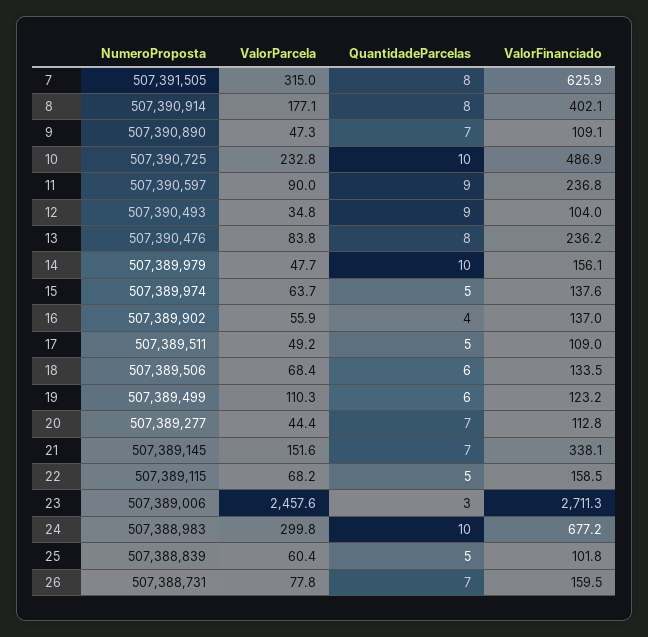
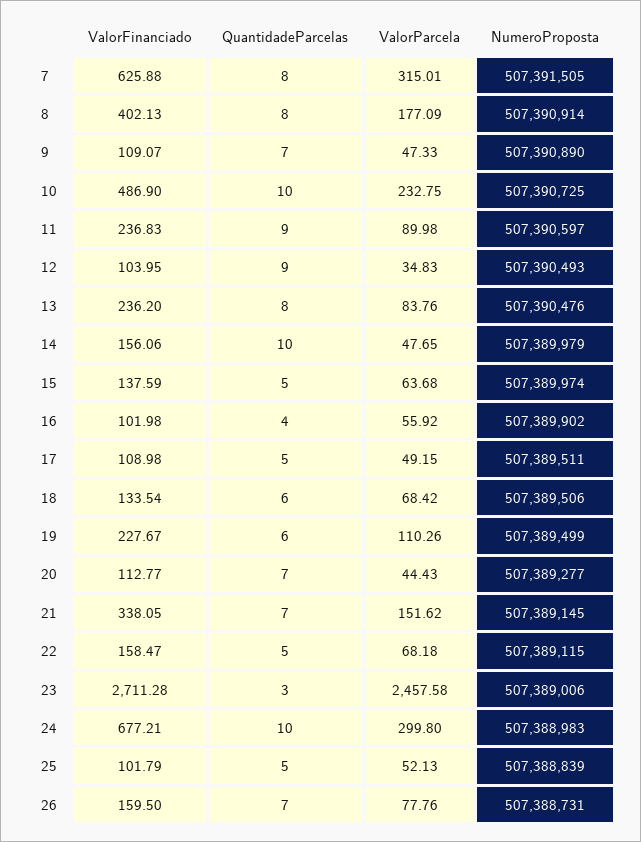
  {
    "NumeroProposta": {
      "7": 507391505,
      "8": 507390914,
      "9": 507390890,
      "10": 507390725,
      "11": 507390597,
      "12": 507390493,
      "13": 507390476,
      "14": 507389979,
      "15": 507389974,
      "16": 507389902,
      "17": 507389511,
      "18": 507389506,
      "19": 507389499,
      "20": 507389277,
      "21": 507389145,
      "22": 507389115,
      "23": 507389006,
      "24": 507388983,
      "25": 507388839,
      "26": 507388731
    },
    "ValorParcela": {
      "7": 315.01,
      "8": 177.09,
      "9": 47.33,
      "10": 232.75,
      "11": 89.98,
      "12": 34.83,
      "13": 83.76,
      "14": 47.65,
      "15": 63.68,
      "16": 55.92,
      "17": 49.15,
      "18": 68.42,
      "19": 110.26,
      "20": 44.43,
      "21": 151.62,
      "22": 68.18,
      "23": 2457.58,
      "24": 299.8,
-     "25": 60.4,
+     "25": 52.13,
      "26": 77.76
    },
    "QuantidadeParcelas": {
      "7": 8,
      "8": 8,
      "9": 7,
      "10": 10,
      "11": 9,
      "12": 9,
      "13": 8,
      "14": 10,
      "15": 5,
      "16": 4,
      "17": 5,
      "18": 6,
      "19": 6,
      "20": 7,
      "21": 7,
      "22": 5,
      "23": 3,
      "24": 10,
      "25": 5,
      "26": 7
    },
    "ValorFinanciado": {
      "7": 625.88,
      "8": 402.13,
      "9": 109.07,
      "10": 486.9,
      "11": 236.83,
      "12": 103.95,
      "13": 236.2,
      "14": 156.06,
      "15": 137.59,
-     "16": 137,
+     "16": 101.98,
      "17": 108.98,
      "18": 133.54,
-     "19": 123.2,
+     "19": 227.67,
      "20": 112.77,
      "21": 338.05,
      "22": 158.47,
      "23": 2711.28,
      "24": 677.21,
      "25": 101.79,
      "26": 159.5
    }
  }

